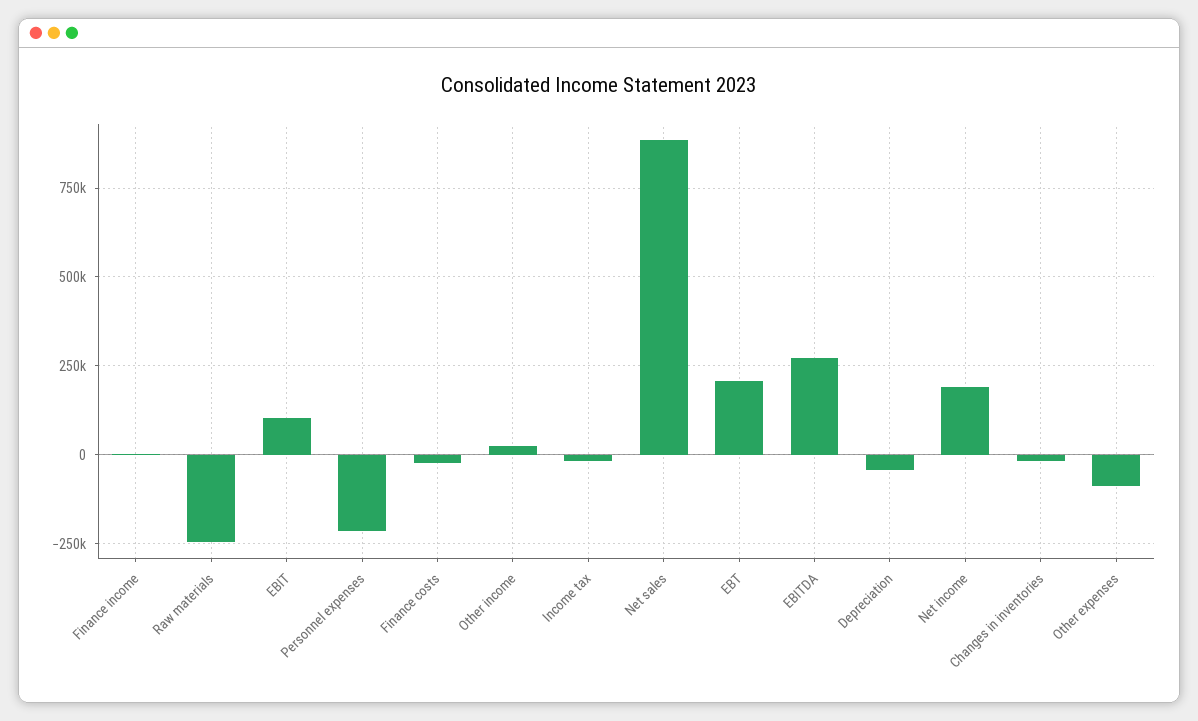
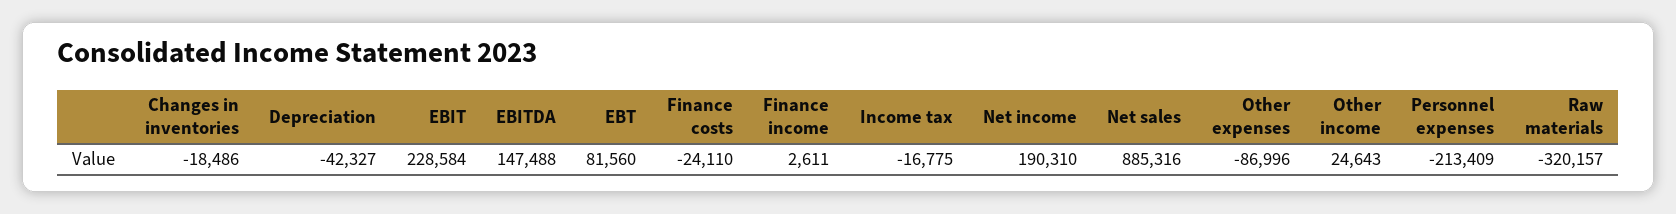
  {
    "Finance income": 2611,
-   "Raw materials": -250000,
+   "Raw materials": -320157,
-   "EBIT": 100000,
+   "EBIT": 228584,
    "Personnel expenses": -213409,
    "Finance costs": -24110,
    "Other income": 24643,
    "Income tax": -16775,
    "Net sales": 885316,
-   "EBT": 200000,
+   "EBT": 81560,
-   "EBITDA": 275000,
+   "EBITDA": 147488,
    "Depreciation": -42327,
    "Net income": 190310,
    "Changes in inventories": -18486,
    "Other expenses": -86996
  }

